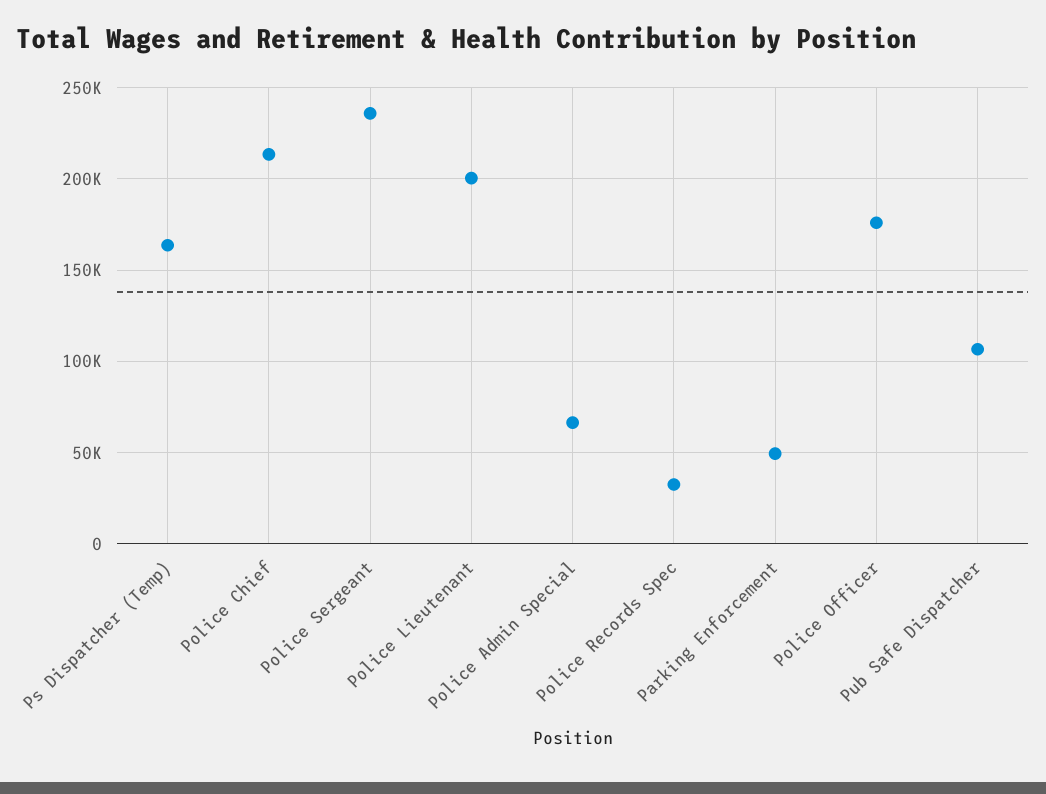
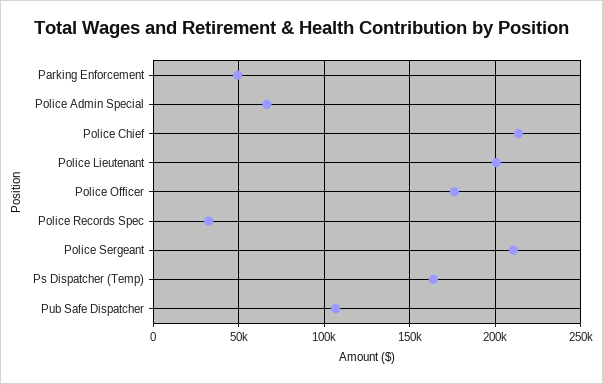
  {
    "Ps Dispatcher (Temp)": 165000,
    "Police Chief": 215000,
-   "Police Sergeant": 235000,
+   "Police Sergeant": 210000,
    "Police Lieutenant": 200000,
    "Police Admin Special": 65000,
    "Police Records Spec": 30000,
    "Parking Enforcement": 50000,
    "Police Officer": 175000,
    "Pub Safe Dispatcher": 105000
  }

